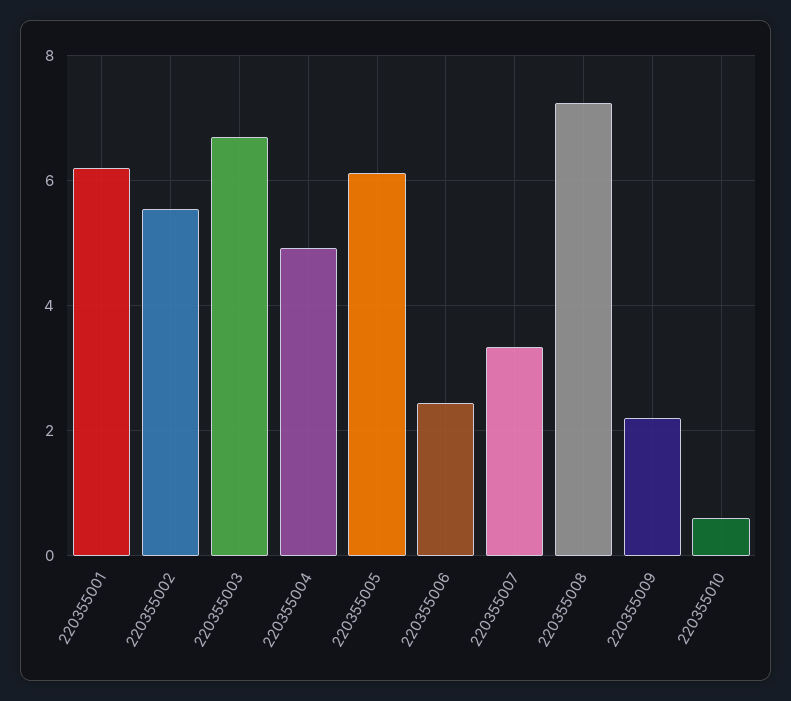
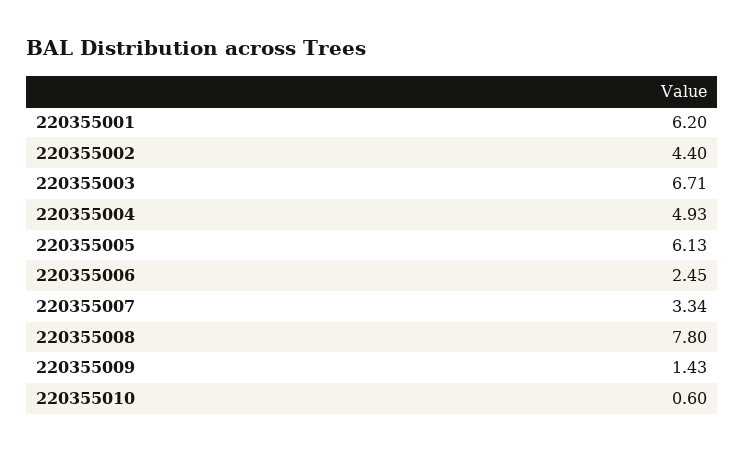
  {
    "220355001": 6.2,
-   "220355002": 5.6,
+   "220355002": 4.4,
    "220355003": 6.71,
    "220355004": 4.93,
    "220355005": 6.13,
    "220355006": 2.45,
    "220355007": 3.34,
-   "220355008": 7.2,
+   "220355008": 7.8,
-   "220355009": 2.2,
+   "220355009": 1.43,
    "220355010": 0.6
  }

